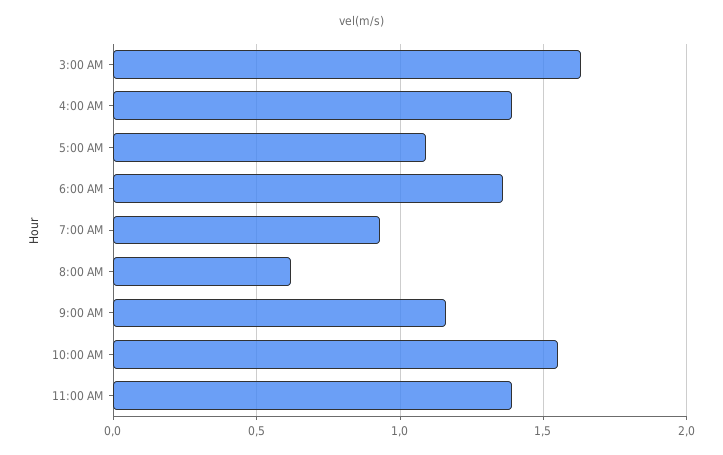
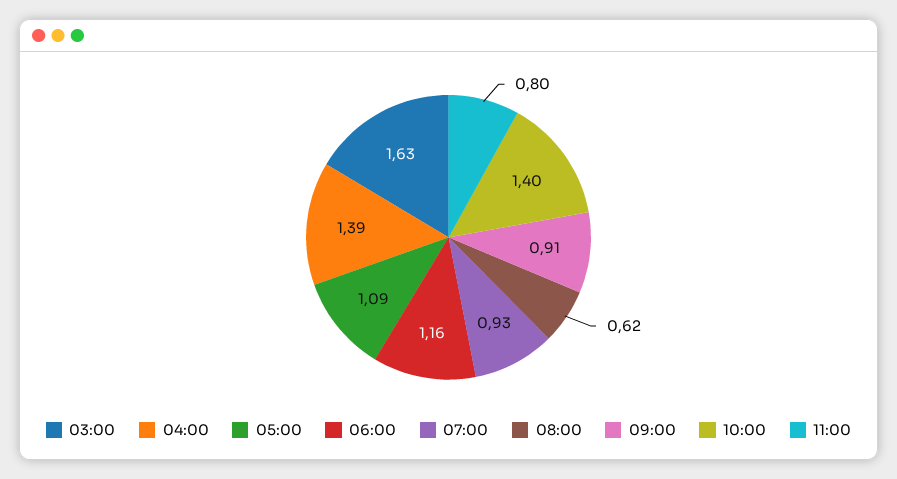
  {
    "3:00 AM": 1.63,
    "4:00 AM": 1.39,
    "5:00 AM": 1.09,
-   "6:00 AM": 1.35,
+   "6:00 AM": 1.16,
    "7:00 AM": 0.93,
    "8:00 AM": 0.62,
-   "9:00 AM": 1.15,
+   "9:00 AM": 0.91,
-   "10:00 AM": 1.55,
+   "10:00 AM": 1.4,
-   "11:00 AM": 1.4
+   "11:00 AM": 0.8
  }

